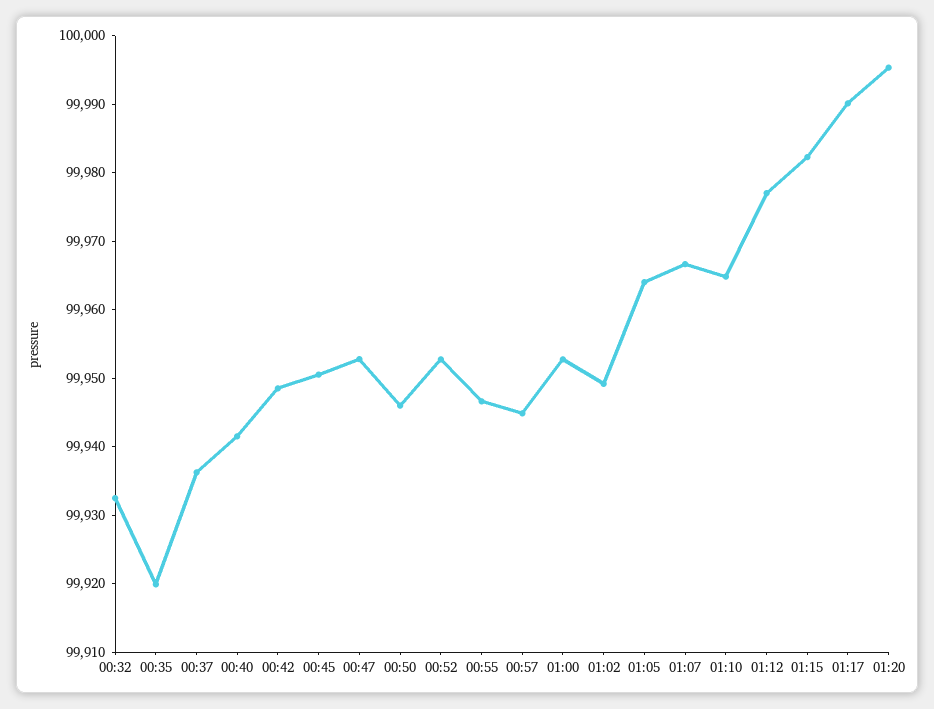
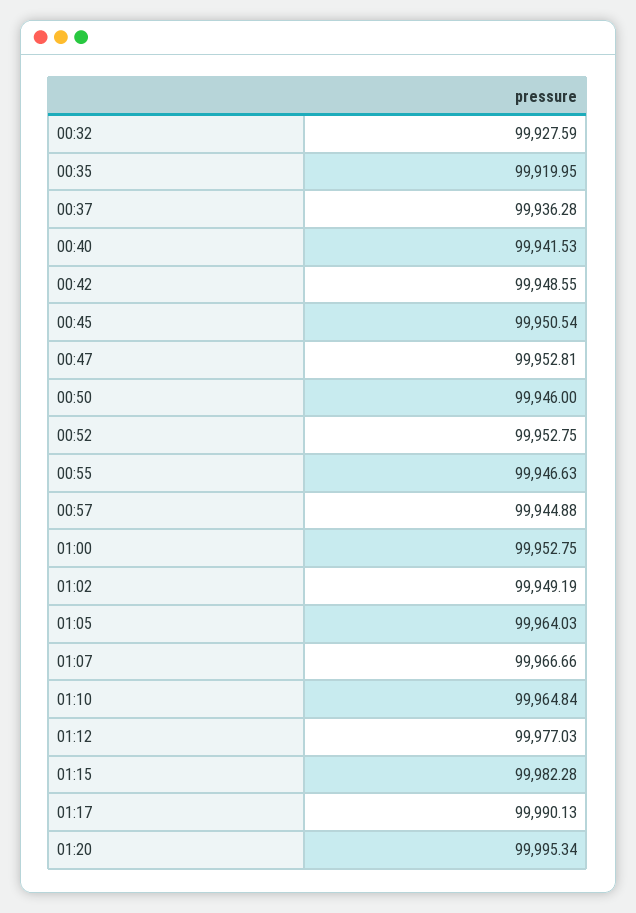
  {
-   "00:32": 99932,
+   "00:32": 99927.59,
    "00:35": 99919.95,
    "00:37": 99936.28,
    "00:40": 99941.53,
    "00:42": 99948.55,
    "00:45": 99950.54,
    "00:47": 99952.81,
    "00:50": 99946,
    "00:52": 99952.75,
    "00:55": 99946.63,
    "00:57": 99944.88,
    "01:00": 99952.75,
    "01:02": 99949.19,
    "01:05": 99964.03,
    "01:07": 99966.66,
    "01:10": 99964.84,
    "01:12": 99977.03,
    "01:15": 99982.28,
    "01:17": 99990.13,
    "01:20": 99995.34
  }

